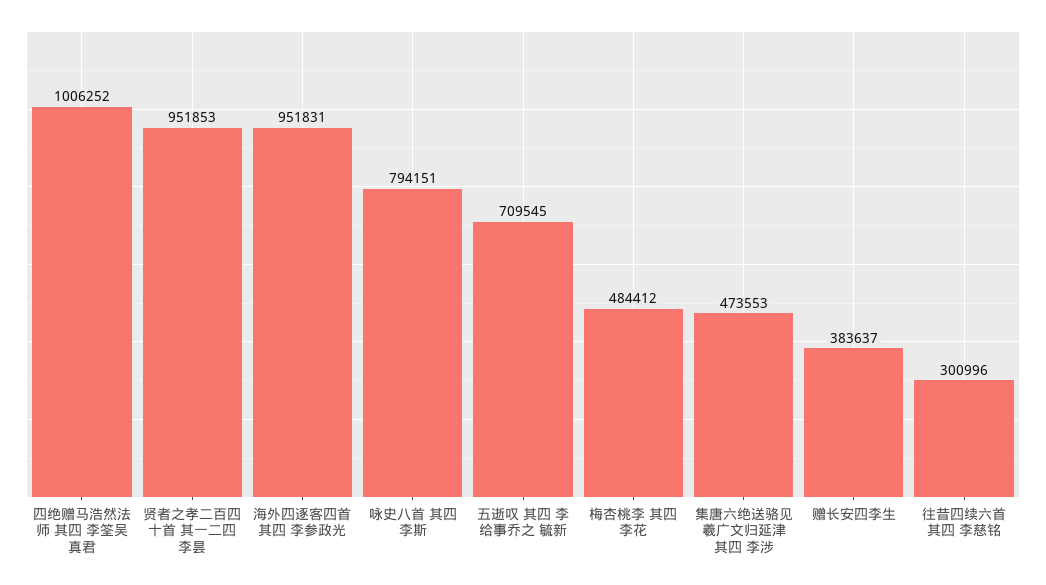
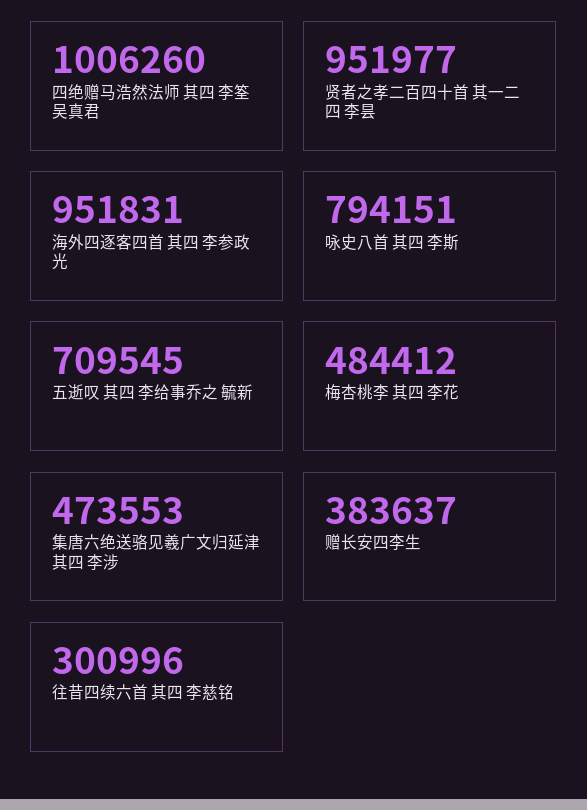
  {
-   "四绝赠马浩然法师 其四 李筌吴真君": 1006252,
+   "四绝赠马浩然法师 其四 李筌吴真君": 1006260,
-   "贤者之孝二百四十首 其一二四 李昙": 951853,
+   "贤者之孝二百四十首 其一二四 李昙": 951977,
    "海外四逐客四首 其四 李参政光": 951831,
    "咏史八首 其四 李斯": 794151,
    "五逝叹 其四 李给事乔之 毓新": 709545,
    "梅杏桃李 其四 李花": 484412,
    "集唐六绝送骆见羲广文归延津 其四 李涉": 473553,
    "赠长安四李生": 383637,
    "往昔四续六首 其四 李慈铭": 300996
  }

